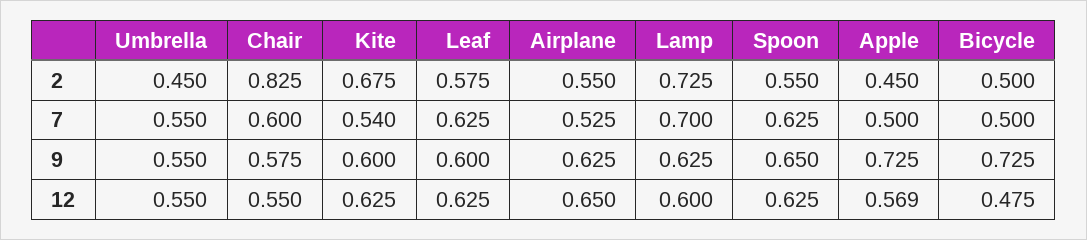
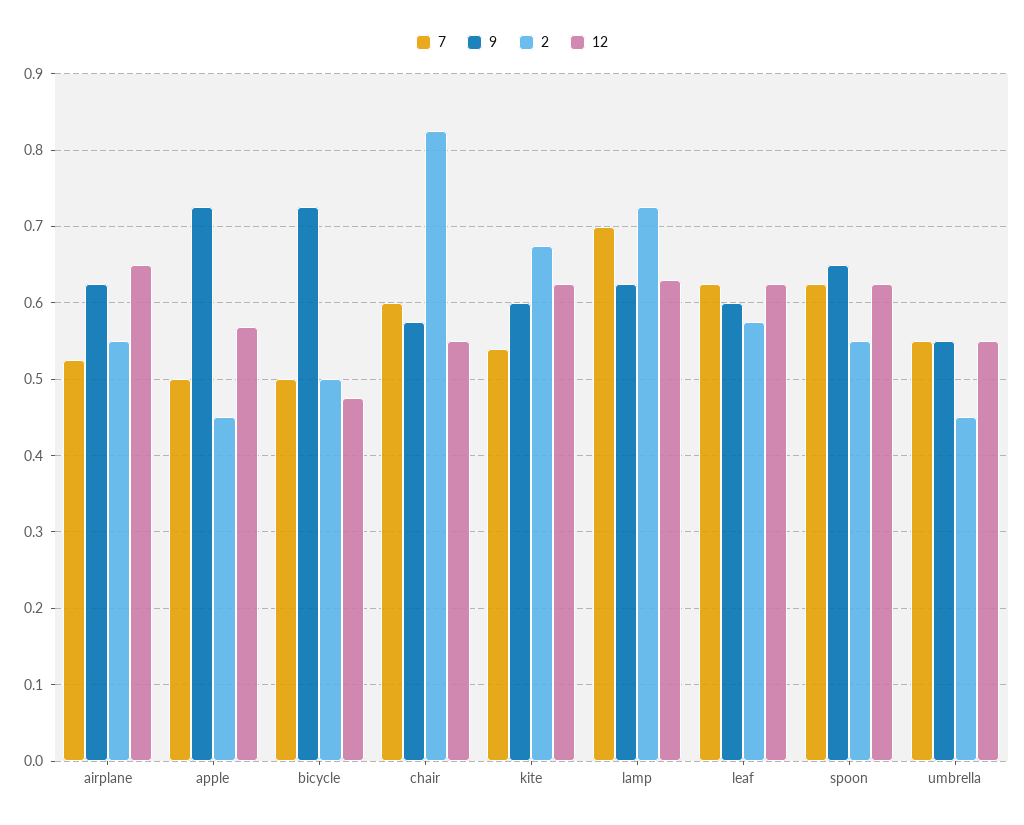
  {
    "2": {
      "Umbrella": 0.45,
      "Chair": 0.825,
      "Kite": 0.675,
      "Leaf": 0.575,
      "Airplane": 0.55,
      "Lamp": 0.725,
      "Spoon": 0.55,
      "Apple": 0.45,
      "Bicycle": 0.5
    },
    "7": {
      "Umbrella": 0.55,
      "Chair": 0.6,
      "Kite": 0.54,
      "Leaf": 0.625,
      "Airplane": 0.525,
      "Lamp": 0.7,
      "Spoon": 0.625,
      "Apple": 0.5,
      "Bicycle": 0.5
    },
    "9": {
      "Umbrella": 0.55,
      "Chair": 0.575,
      "Kite": 0.6,
      "Leaf": 0.6,
      "Airplane": 0.625,
      "Lamp": 0.625,
      "Spoon": 0.65,
      "Apple": 0.725,
      "Bicycle": 0.725
    },
    "12": {
      "Umbrella": 0.55,
      "Chair": 0.55,
      "Kite": 0.625,
      "Leaf": 0.625,
      "Airplane": 0.65,
-     "Lamp": 0.6,
+     "Lamp": 0.63,
      "Spoon": 0.625,
      "Apple": 0.569,
      "Bicycle": 0.475
    }
  }

